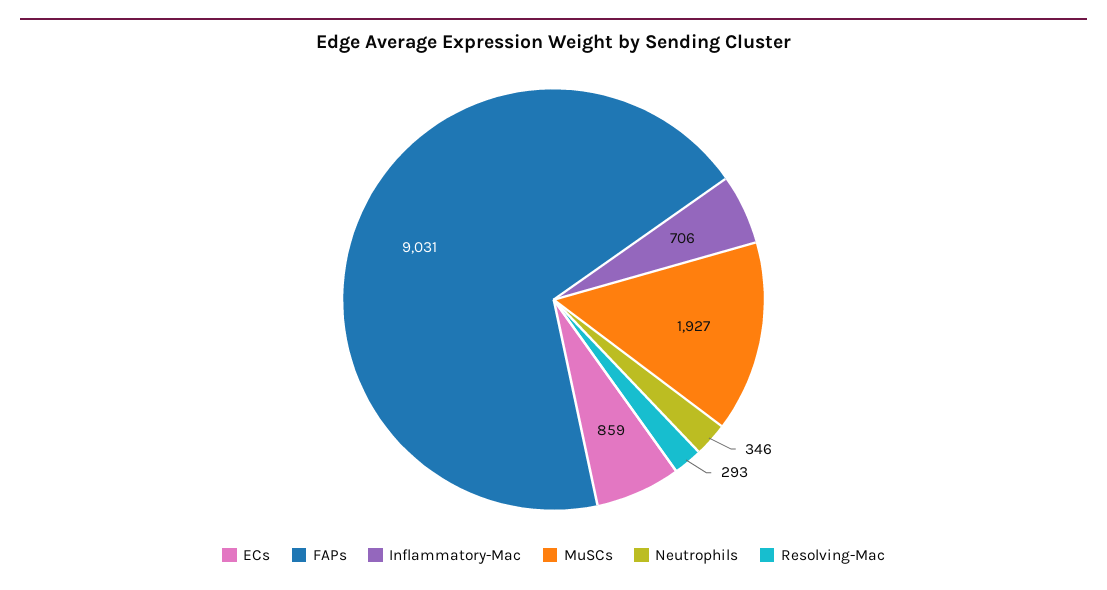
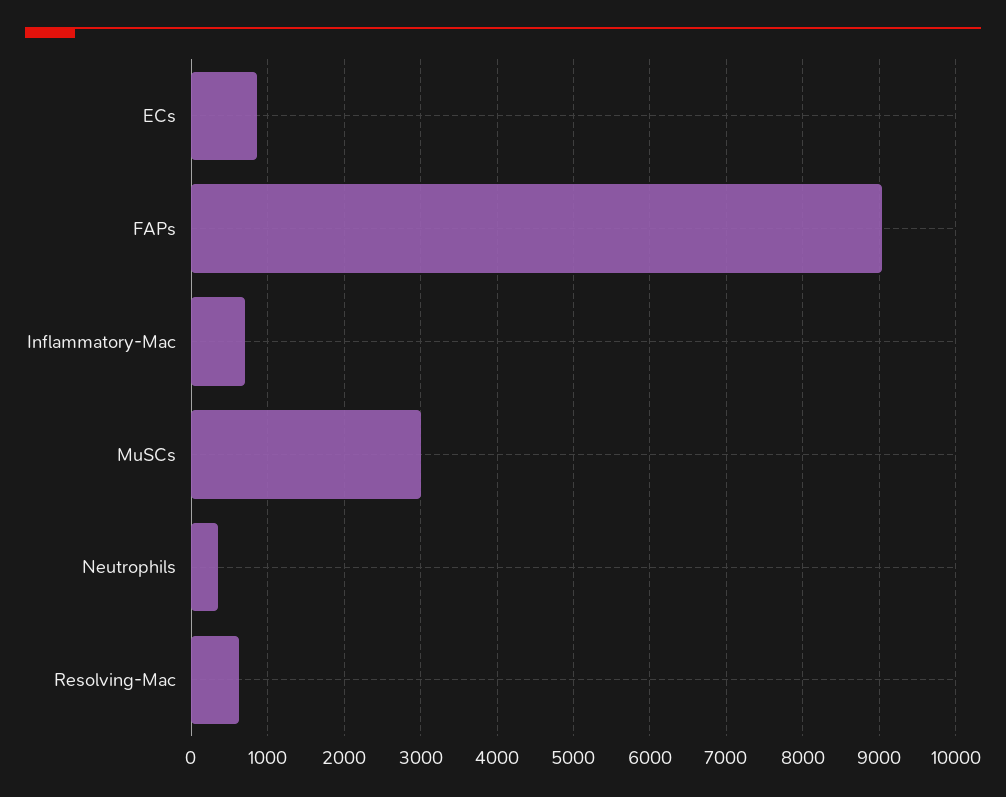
  {
    "ECs": 859,
    "FAPs": 9031,
    "Inflammatory-Mac": 706,
-   "MuSCs": 1927,
+   "MuSCs": 3000,
    "Neutrophils": 346,
-   "Resolving-Mac": 293
+   "Resolving-Mac": 600
  }

